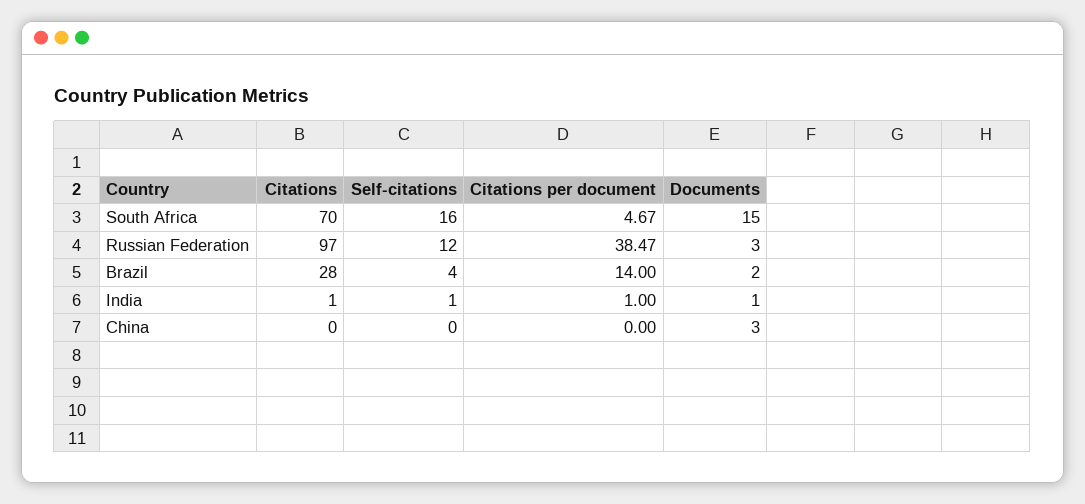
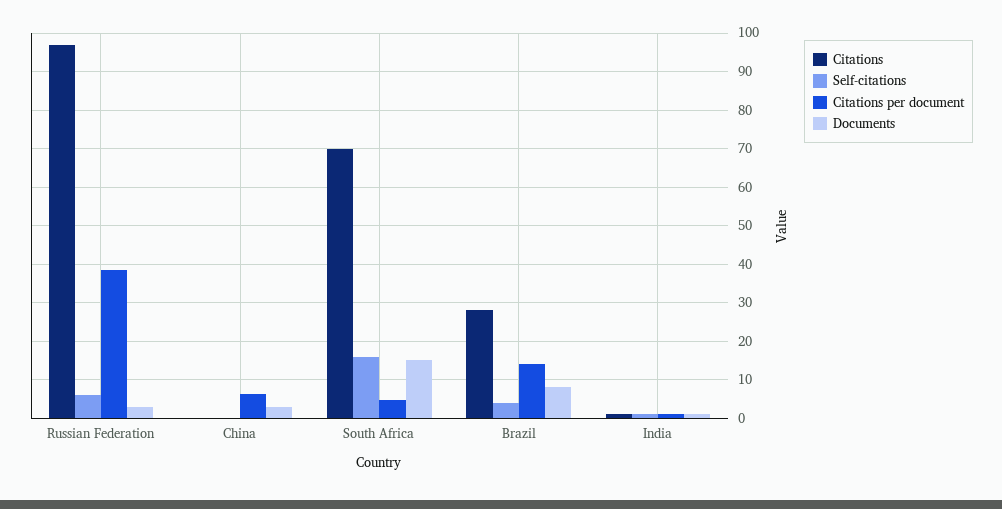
  {
    "Citations": {
      "South Africa": 70,
      "Russian Federation": 97,
      "Brazil": 28,
      "India": 1,
      "China": 0
    },
    "Self-citations": {
      "South Africa": 16,
-     "Russian Federation": 12,
+     "Russian Federation": 6,
      "Brazil": 4,
      "India": 1,
      "China": 0
    },
    "Citations per document": {
      "South Africa": 4.67,
      "Russian Federation": 38.47,
      "Brazil": 14,
      "India": 1,
-     "China": 0
+     "China": 6
    },
    "Documents": {
      "South Africa": 15,
      "Russian Federation": 3,
-     "Brazil": 2,
+     "Brazil": 8,
      "India": 1,
      "China": 3
    }
  }

